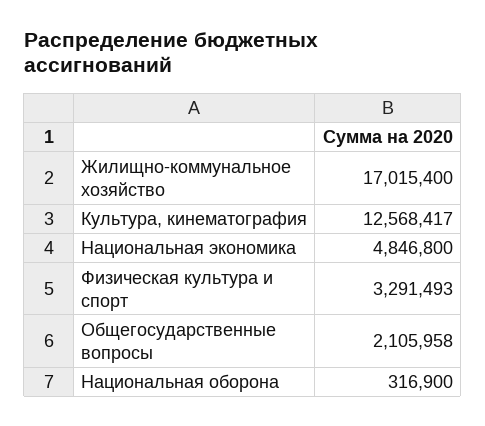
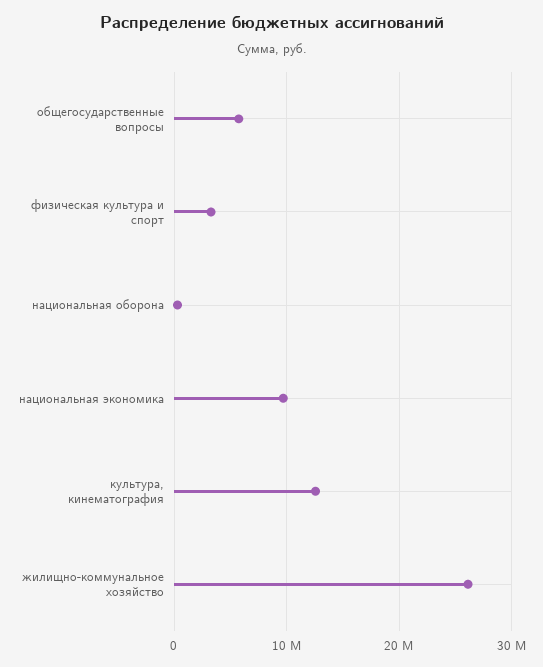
  {
-   "Жилищно-коммунальное хозяйство": 17015400,
+   "Жилищно-коммунальное хозяйство": 26000000,
    "Культура, кинематография": 12568417,
-   "Национальная экономика": 4846800,
+   "Национальная экономика": 10000000,
    "Физическая культура и спорт": 3291493,
-   "Общегосударственные вопросы": 2105958,
+   "Общегосударственные вопросы": 6000000,
    "Национальная оборона": 316900
  }

